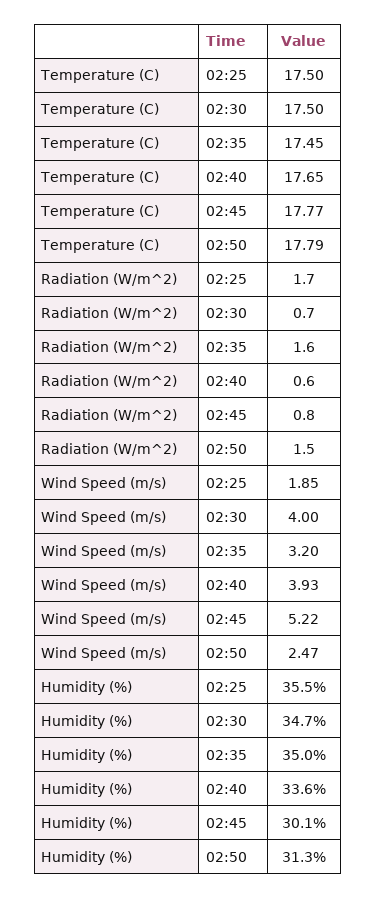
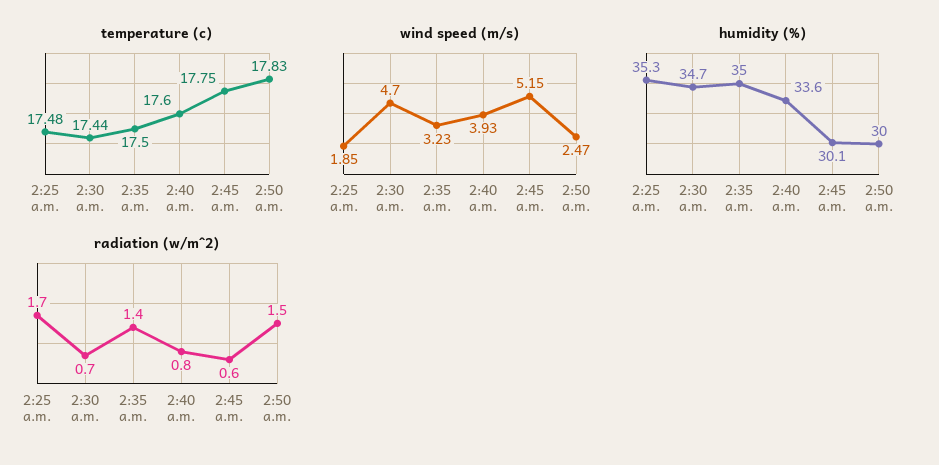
  {
    "Temperature (C)": {
-     "02:25": 17.5,
+     "02:25": 17.48,
-     "02:30": 17.5,
+     "02:30": 17.44,
-     "02:35": 17.45,
+     "02:35": 17.5,
-     "02:40": 17.65,
+     "02:40": 17.6,
-     "02:45": 17.77,
+     "02:45": 17.75,
-     "02:50": 17.79
+     "02:50": 17.83
    },
    "Radiation (W/m^2)": {
      "02:25": 1.7,
      "02:30": 0.7,
-     "02:35": 1.6,
+     "02:35": 1.4,
-     "02:40": 0.6,
+     "02:40": 0.8,
-     "02:45": 0.8,
+     "02:45": 0.6,
      "02:50": 1.5
    },
    "Wind Speed (m/s)": {
      "02:25": 1.85,
-     "02:30": 4,
+     "02:30": 4.7,
-     "02:35": 3.2,
+     "02:35": 3.23,
      "02:40": 3.93,
-     "02:45": 5.22,
+     "02:45": 5.15,
      "02:50": 2.47
    },
    "Humidity (%)": {
-     "02:25": 35.5,
+     "02:25": 35.3,
      "02:30": 34.7,
      "02:35": 35,
      "02:40": 33.6,
      "02:45": 30.1,
-     "02:50": 31.3
+     "02:50": 30
    }
  }

